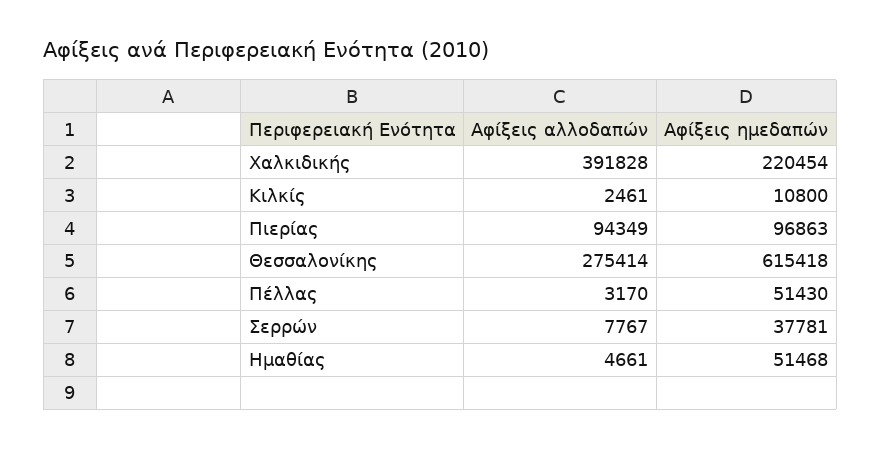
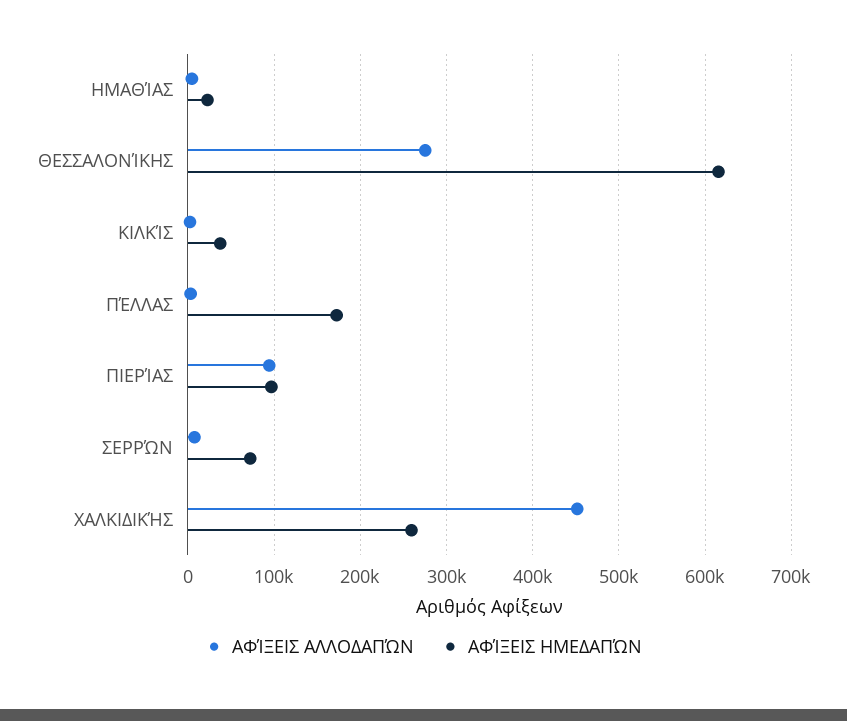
  {
    "Αφίξεις αλλοδαπών": {
-     "Χαλκιδικής": 391828,
+     "Χαλκιδικής": 450000,
      "Κιλκίς": 2461,
      "Πιερίας": 94349,
      "Θεσσαλονίκης": 275414,
      "Πέλλας": 3170,
      "Σερρών": 7767,
      "Ημαθίας": 4661
    },
    "Αφίξεις ημεδαπών": {
-     "Χαλκιδικής": 220454,
+     "Χαλκιδικής": 260000,
-     "Κιλκίς": 10800,
+     "Κιλκίς": 40000,
      "Πιερίας": 96863,
      "Θεσσαλονίκης": 615418,
-     "Πέλλας": 51430,
+     "Πέλλας": 170000,
-     "Σερρών": 37781,
+     "Σερρών": 70000,
-     "Ημαθίας": 51468
+     "Ημαθίας": 20000
    }
  }

